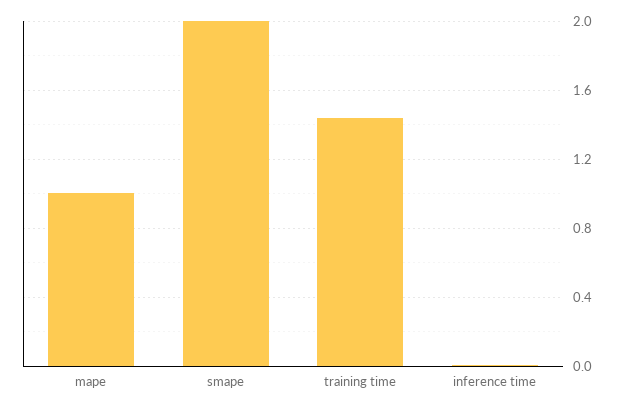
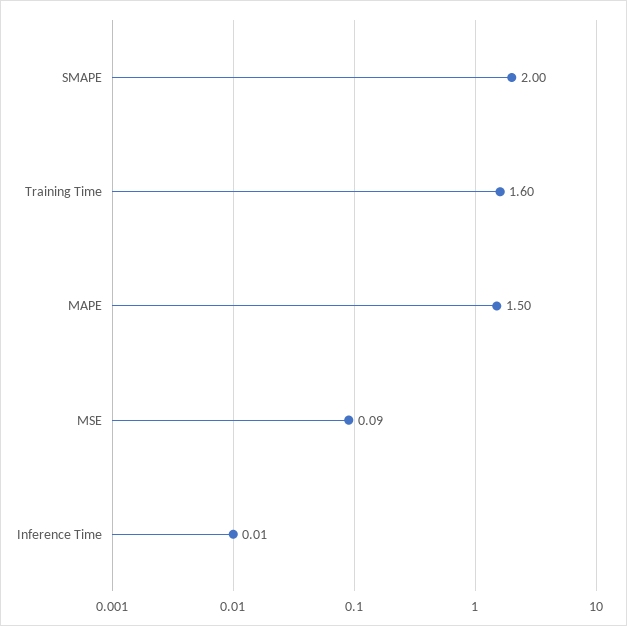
  {
-   "mape": 1,
+   "mape": 1.5,
    "smape": 2,
-   "training time": 1.45,
+   "training time": 1.6,
-   "inference time": 0.01
+   "inference time": 0.01,
+   "MSE": 0.09
  }

